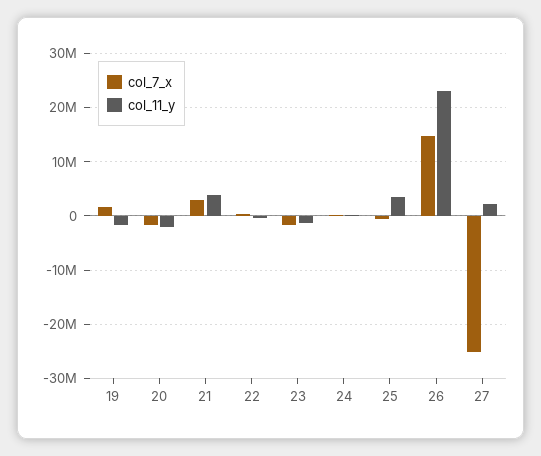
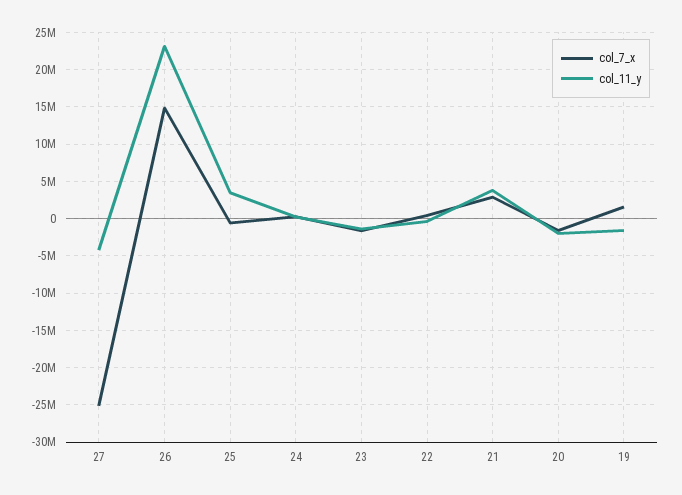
  {
    "col_7_x": {
      "19": 2000000,
      "20": -2000000,
      "21": 3000000,
      "22": 0,
      "23": -2000000,
      "24": 0,
      "25": -1000000,
      "26": 15000000,
      "27": -25000000
    },
    "col_11_y": {
      "19": -2000000,
      "20": -2000000,
      "21": 4000000,
      "22": 0,
      "23": -1000000,
      "24": 0,
      "25": 3000000,
      "26": 23000000,
-     "27": 2000000
+     "27": -4000000
    }
  }

